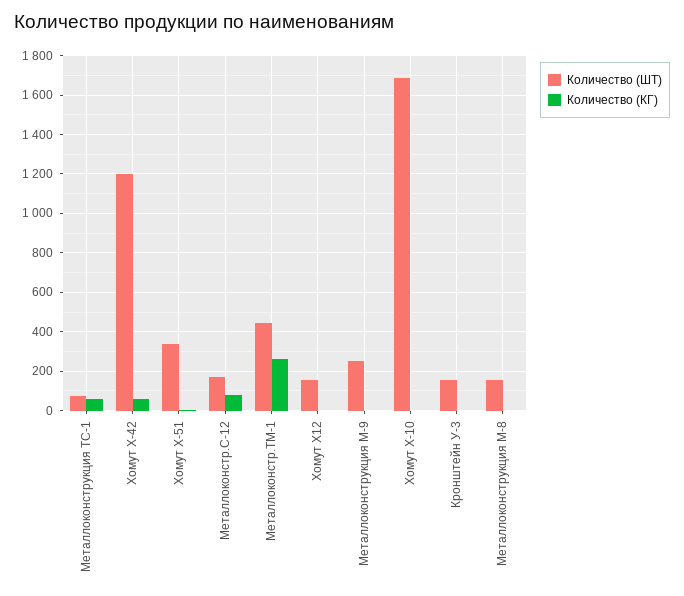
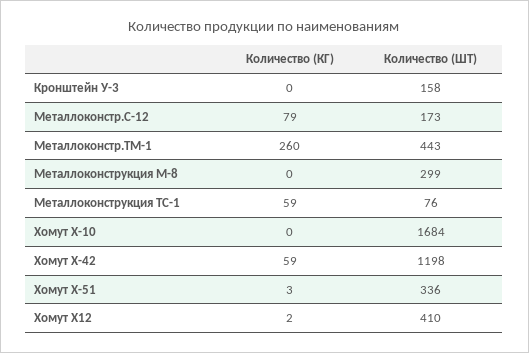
  {
    "Количество (ШТ)": {
      "Металлоконструкция ТС-1": 76,
      "Хомут Х-42": 1198,
      "Хомут Х-51": 336,
      "Металлоконстр.С-12": 173,
      "Металлоконстр.ТМ-1": 443,
-     "Хомут Х12": 150,
+     "Хомут Х12": 410,
-     "Металлоконструкция М-9": 250,
      "Хомут Х-10": 1684,
      "Кронштейн У-3": 158,
-     "Металлоконструкция М-8": 150
+     "Металлоконструкция М-8": 299
    },
    "Количество (КГ)": {
      "Металлоконструкция ТС-1": 59,
      "Хомут Х-42": 59,
      "Хомут Х-51": 3,
      "Металлоконстр.С-12": 79,
      "Металлоконстр.ТМ-1": 260,
      "Хомут Х12": 2,
-     "Металлоконструкция М-9": 0,
      "Хомут Х-10": 0,
      "Кронштейн У-3": 0,
      "Металлоконструкция М-8": 0
    }
  }

